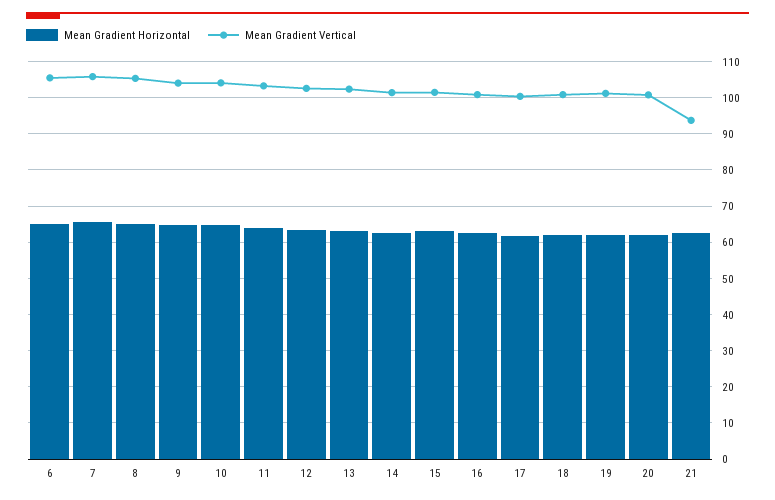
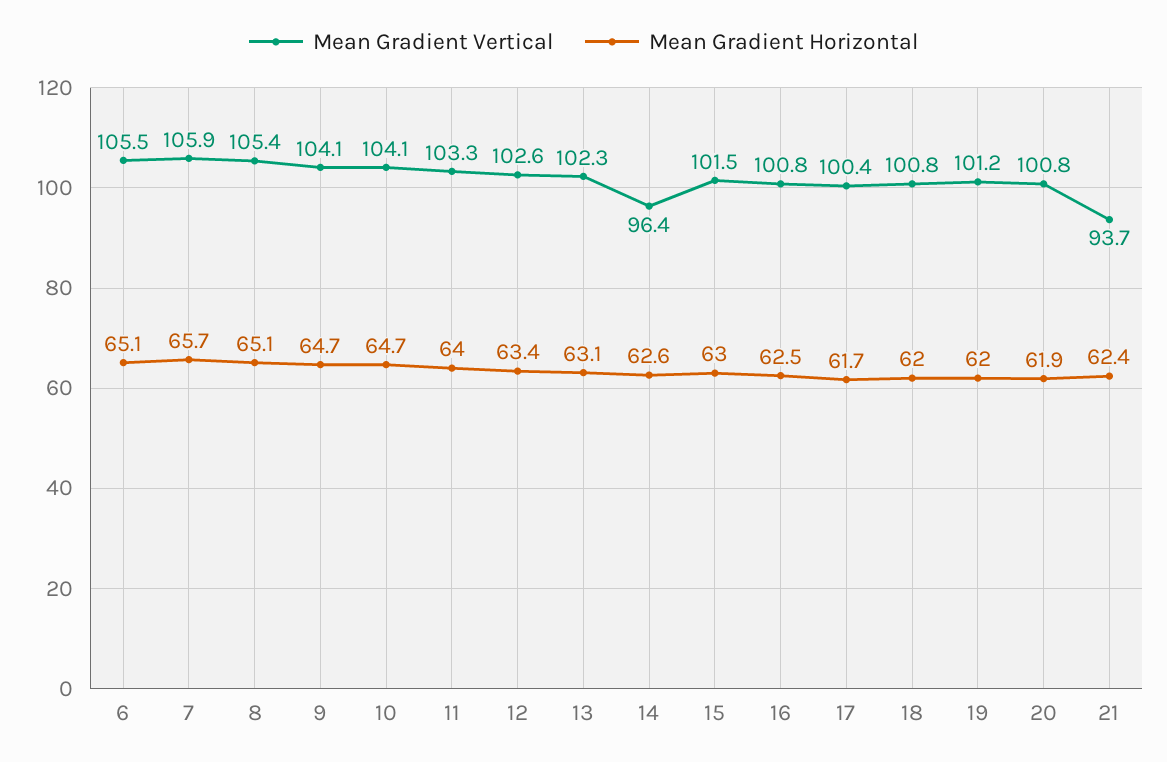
  {
    "Mean Gradient Horizontal": {
      "6": 65.1,
      "7": 65.7,
      "8": 65.1,
      "9": 64.7,
      "10": 64.7,
      "11": 64,
      "12": 63.4,
      "13": 63.1,
      "14": 62.6,
      "15": 63,
      "16": 62.5,
      "17": 61.7,
      "18": 62,
      "19": 62,
      "20": 61.9,
      "21": 62.4
    },
    "Mean Gradient Vertical": {
      "6": 105.5,
      "7": 105.9,
      "8": 105.4,
      "9": 104.1,
      "10": 104.1,
      "11": 103.3,
      "12": 102.6,
      "13": 102.3,
-     "14": 102,
+     "14": 96.4,
      "15": 101.5,
      "16": 100.8,
      "17": 100.4,
      "18": 100.8,
      "19": 101.2,
      "20": 100.8,
      "21": 93.7
    }
  }

